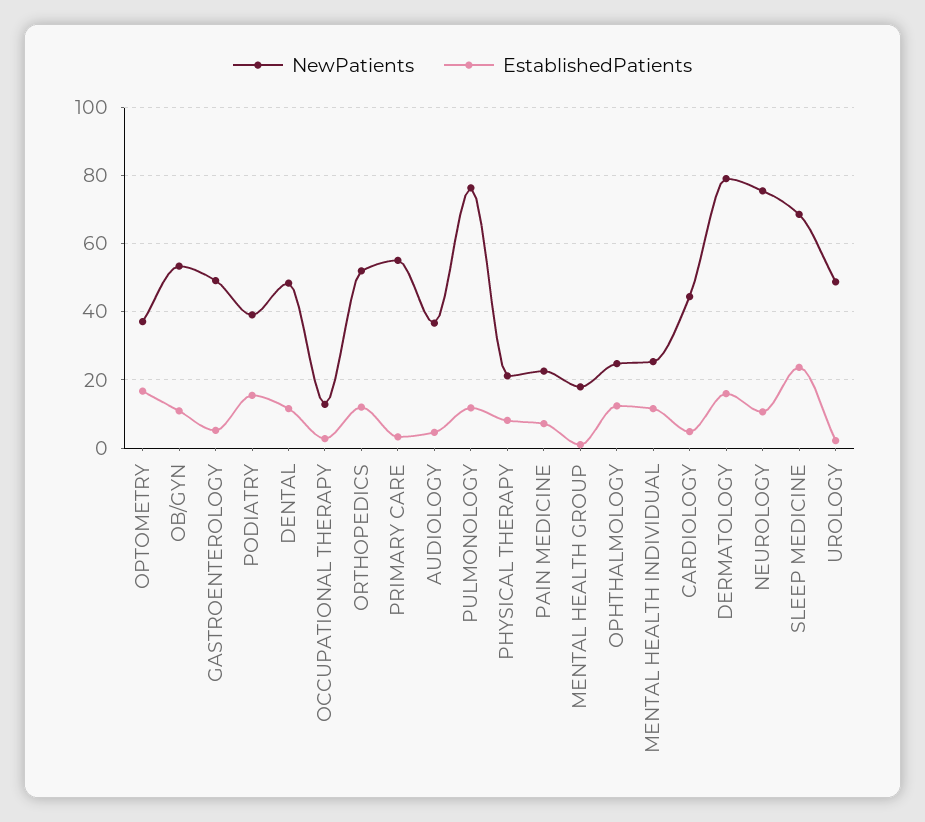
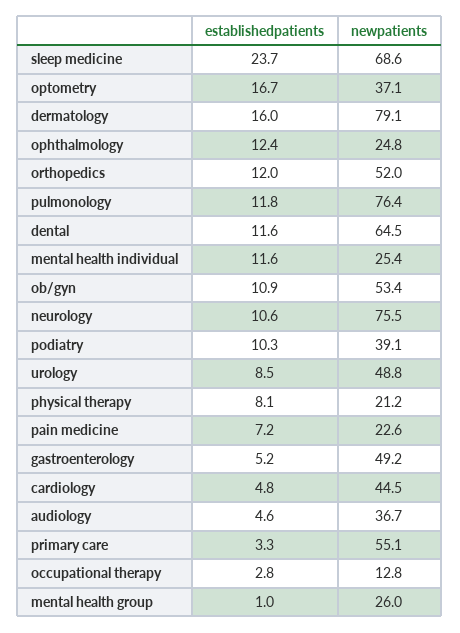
  {
    "NewPatients": {
      "OPTOMETRY": 37.1,
      "OB/GYN": 53.4,
      "GASTROENTEROLOGY": 49.2,
      "PODIATRY": 39.1,
-     "DENTAL": 48,
+     "DENTAL": 64.5,
      "OCCUPATIONAL THERAPY": 12.8,
      "ORTHOPEDICS": 52,
      "PRIMARY CARE": 55.1,
      "AUDIOLOGY": 36.7,
      "PULMONOLOGY": 76.4,
      "PHYSICAL THERAPY": 21.2,
      "PAIN MEDICINE": 22.6,
-     "MENTAL HEALTH GROUP": 18,
+     "MENTAL HEALTH GROUP": 26,
      "OPHTHALMOLOGY": 24.8,
      "MENTAL HEALTH INDIVIDUAL": 25.4,
      "CARDIOLOGY": 44.5,
      "DERMATOLOGY": 79.1,
      "NEUROLOGY": 75.5,
      "SLEEP MEDICINE": 68.6,
      "UROLOGY": 48.8
    },
    "EstablishedPatients": {
      "OPTOMETRY": 16.7,
      "OB/GYN": 10.9,
      "GASTROENTEROLOGY": 5.2,
-     "PODIATRY": 16,
+     "PODIATRY": 10.3,
      "DENTAL": 11.6,
      "OCCUPATIONAL THERAPY": 2.8,
      "ORTHOPEDICS": 12,
      "PRIMARY CARE": 3.3,
      "AUDIOLOGY": 4.6,
      "PULMONOLOGY": 11.8,
      "PHYSICAL THERAPY": 8.1,
      "PAIN MEDICINE": 7.2,
      "MENTAL HEALTH GROUP": 1,
      "OPHTHALMOLOGY": 12.4,
      "MENTAL HEALTH INDIVIDUAL": 11.6,
      "CARDIOLOGY": 4.8,
      "DERMATOLOGY": 16,
      "NEUROLOGY": 10.6,
      "SLEEP MEDICINE": 23.7,
-     "UROLOGY": 2
+     "UROLOGY": 8.5
    }
  }

